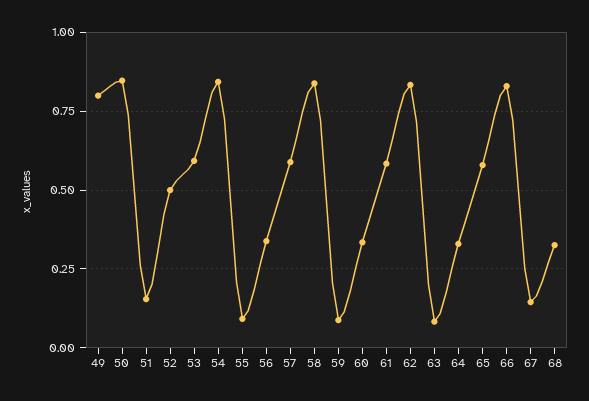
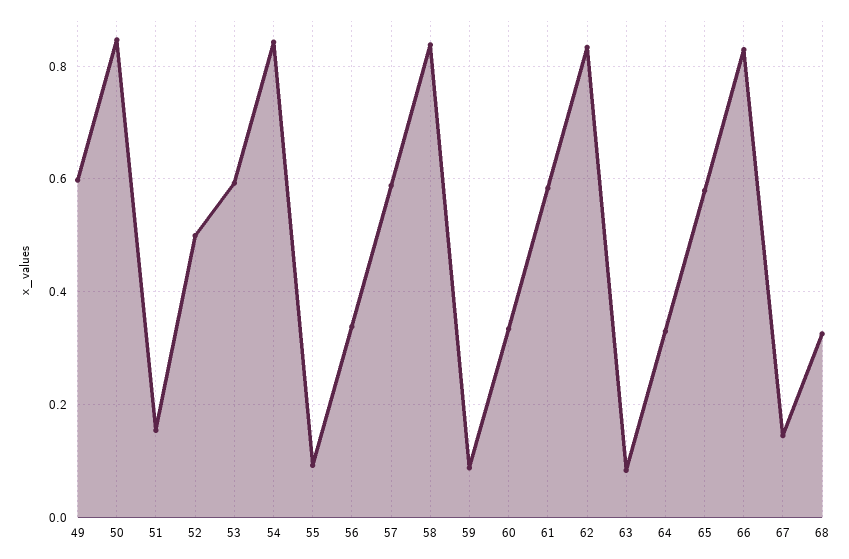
  {
-   "49": 0.8,
+   "49": 0.6,
    "50": 0.84,
    "51": 0.16,
    "52": 0.5,
    "53": 0.6,
    "54": 0.84,
    "55": 0.1,
    "56": 0.34,
    "57": 0.58,
    "58": 0.84,
    "59": 0.08,
    "60": 0.34,
    "61": 0.58,
    "62": 0.84,
    "63": 0.08,
    "64": 0.32,
    "65": 0.58,
    "66": 0.82,
    "67": 0.14,
    "68": 0.32
  }

